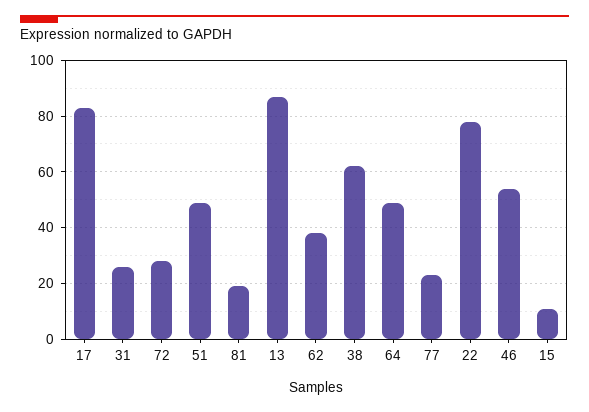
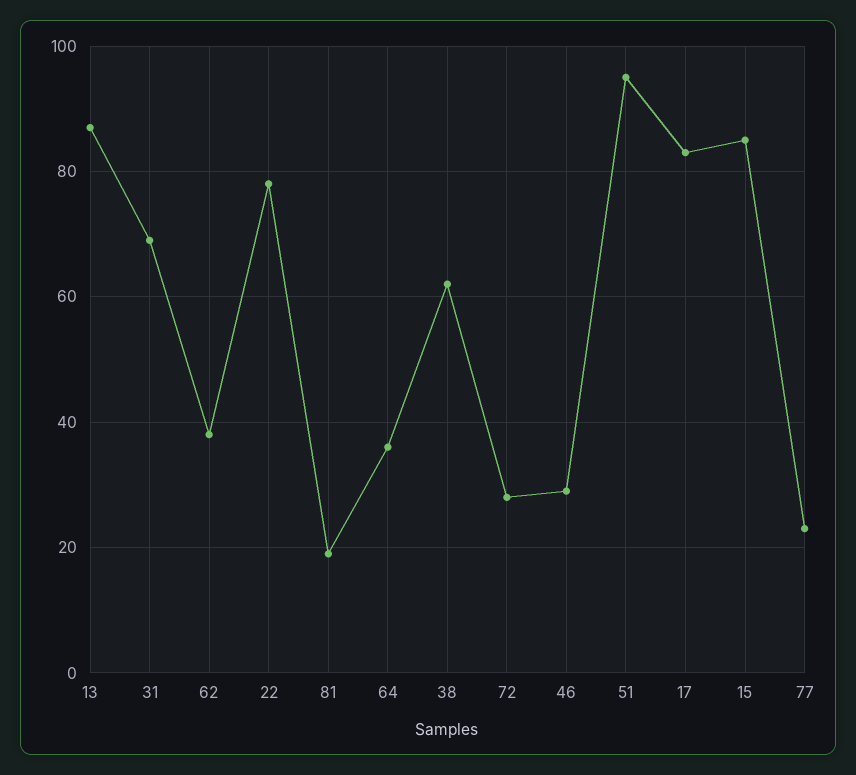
  {
    "17": 85,
-   "31": 25,
+   "31": 70,
    "72": 30,
-   "51": 50,
+   "51": 95,
    "81": 20,
    "13": 85,
    "62": 40,
    "38": 60,
-   "64": 50,
+   "64": 35,
    "77": 25,
    "22": 80,
-   "46": 55,
+   "46": 30,
-   "15": 10
+   "15": 85
  }

